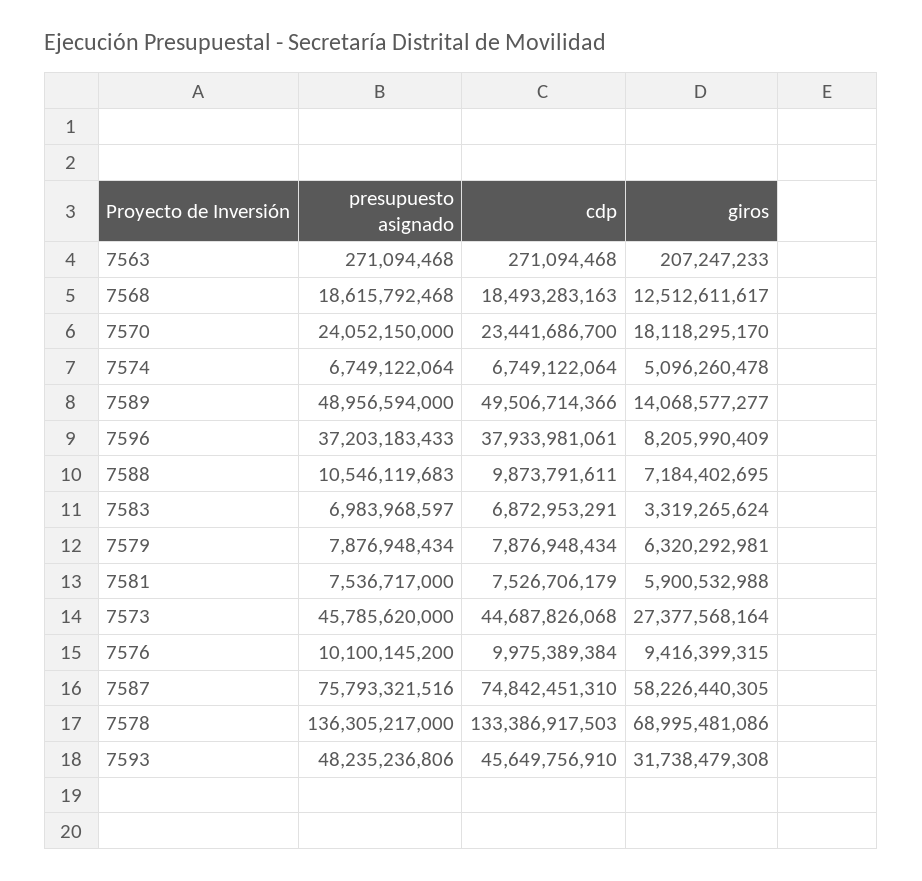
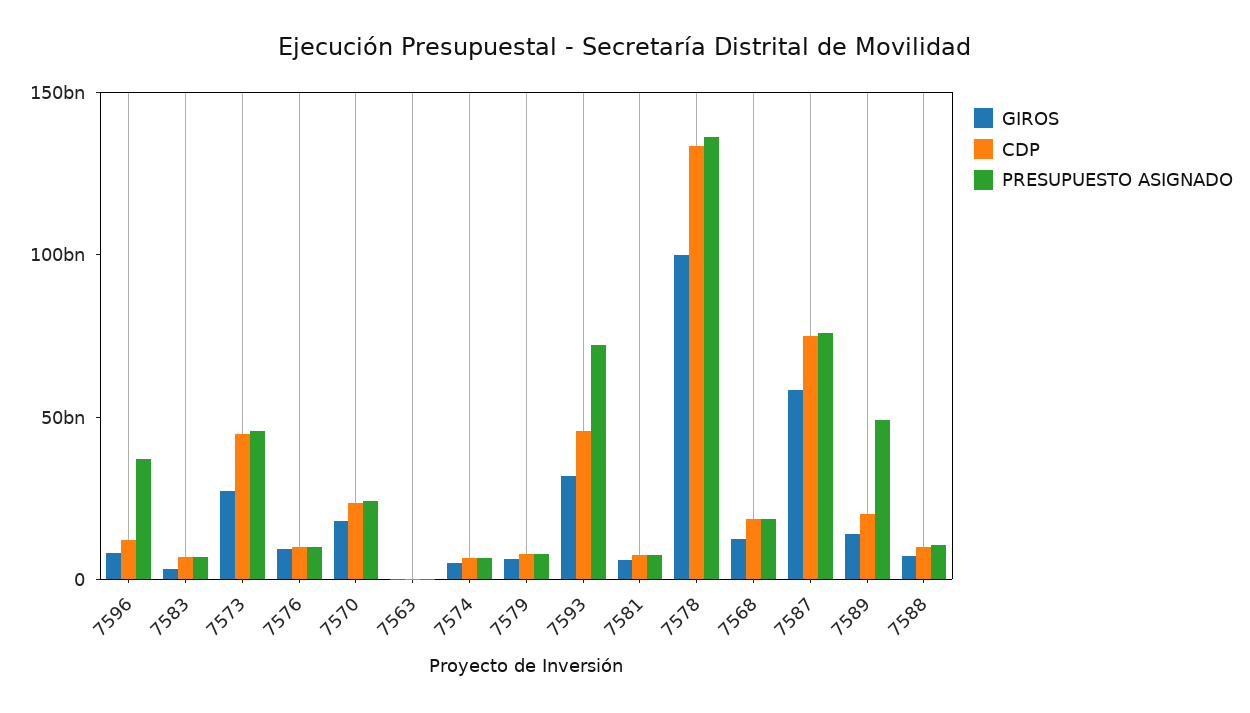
  {
    "presupuesto asignado": {
      "7563": 271094468,
      "7568": 18615792468,
      "7570": 24052150000,
      "7574": 6749122064,
      "7589": 48956594000,
      "7596": 37203183433,
      "7588": 10546119683,
      "7583": 6983968597,
      "7579": 7876948434,
      "7581": 7536717000,
      "7573": 45785620000,
      "7576": 10100145200,
      "7587": 75793321516,
      "7578": 136305217000,
-     "7593": 48235236806
+     "7593": 70000000000
    },
    "cdp": {
      "7563": 271094468,
      "7568": 18493283163,
      "7570": 23441686700,
      "7574": 6749122064,
-     "7589": 49506714366,
+     "7589": 20000000000,
-     "7596": 37933981061,
+     "7596": 10000000000,
      "7588": 9873791611,
      "7583": 6872953291,
      "7579": 7876948434,
      "7581": 7526706179,
      "7573": 44687826068,
      "7576": 9975389384,
      "7587": 74842451310,
      "7578": 133386917503,
      "7593": 45649756910
    },
    "giros": {
      "7563": 207247233,
      "7568": 12512611617,
      "7570": 18118295170,
      "7574": 5096260478,
      "7589": 14068577277,
      "7596": 8205990409,
      "7588": 7184402695,
      "7583": 3319265624,
      "7579": 6320292981,
      "7581": 5900532988,
      "7573": 27377568164,
      "7576": 9416399315,
      "7587": 58226440305,
-     "7578": 68995481086,
+     "7578": 100000000000,
      "7593": 31738479308
    }
  }

